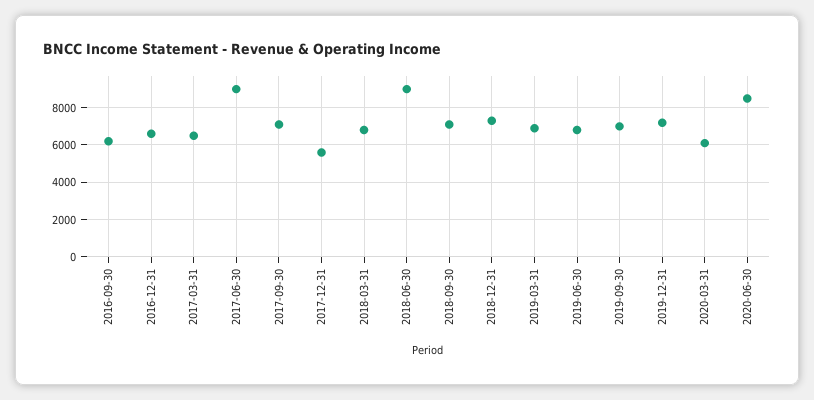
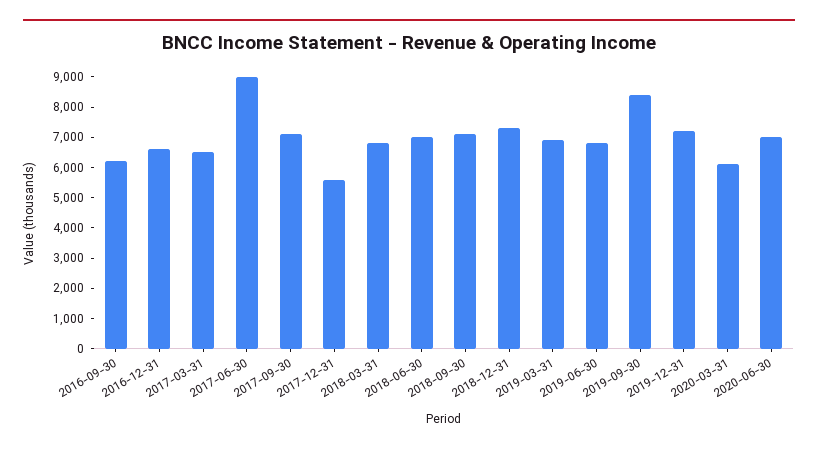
  {
    "2016-09-30": 6000,
    "2016-12-31": 6500,
    "2017-03-31": 6500,
    "2017-06-30": 9000,
    "2017-09-30": 7000,
    "2017-12-31": 5500,
    "2018-03-31": 7000,
-   "2018-06-30": 9000,
+   "2018-06-30": 7000,
    "2018-09-30": 7000,
    "2018-12-31": 7500,
    "2019-03-31": 7000,
    "2019-06-30": 7000,
-   "2019-09-30": 7000,
+   "2019-09-30": 8500,
    "2019-12-31": 7000,
    "2020-03-31": 6000,
-   "2020-06-30": 8500
+   "2020-06-30": 7000
  }

